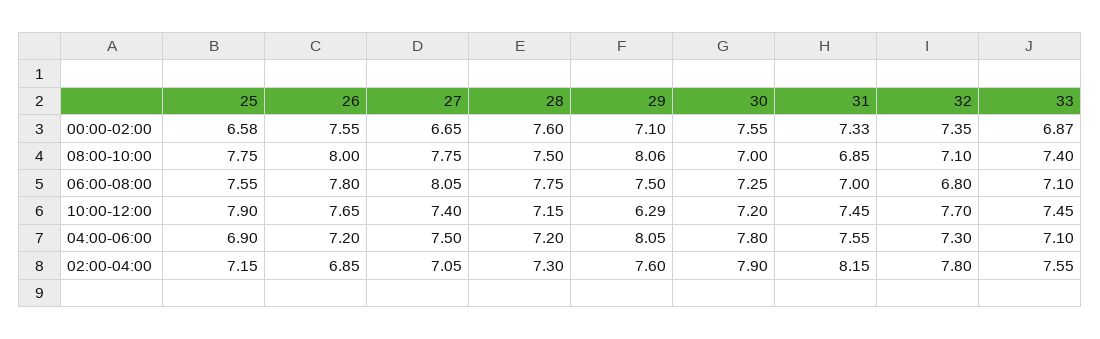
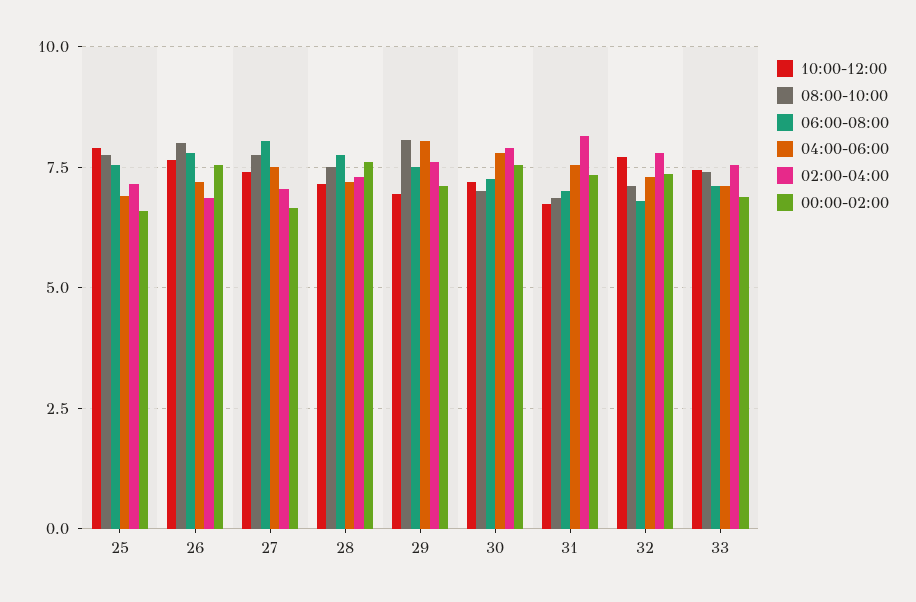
  {
    "00:00-02:00": {
      "25": 6.58,
      "26": 7.55,
      "27": 6.65,
      "28": 7.6,
      "29": 7.1,
      "30": 7.55,
      "31": 7.33,
      "32": 7.35,
      "33": 6.87
    },
    "08:00-10:00": {
      "25": 7.75,
      "26": 8,
      "27": 7.75,
      "28": 7.5,
      "29": 8.06,
      "30": 7,
      "31": 6.85,
      "32": 7.1,
      "33": 7.4
    },
    "06:00-08:00": {
      "25": 7.55,
      "26": 7.8,
      "27": 8.05,
      "28": 7.75,
      "29": 7.5,
      "30": 7.25,
      "31": 7,
      "32": 6.8,
      "33": 7.1
    },
    "10:00-12:00": {
      "25": 7.9,
      "26": 7.65,
      "27": 7.4,
      "28": 7.15,
-     "29": 6.29,
+     "29": 7,
      "30": 7.2,
-     "31": 7.45,
+     "31": 6.75,
      "32": 7.7,
      "33": 7.45
    },
    "04:00-06:00": {
      "25": 6.9,
      "26": 7.2,
      "27": 7.5,
      "28": 7.2,
      "29": 8.05,
      "30": 7.8,
      "31": 7.55,
      "32": 7.3,
      "33": 7.1
    },
    "02:00-04:00": {
      "25": 7.15,
      "26": 6.85,
      "27": 7.05,
      "28": 7.3,
      "29": 7.6,
      "30": 7.9,
      "31": 8.15,
      "32": 7.8,
      "33": 7.55
    }
  }

